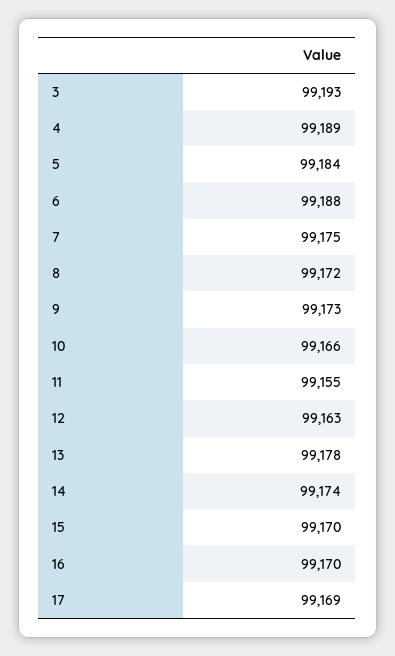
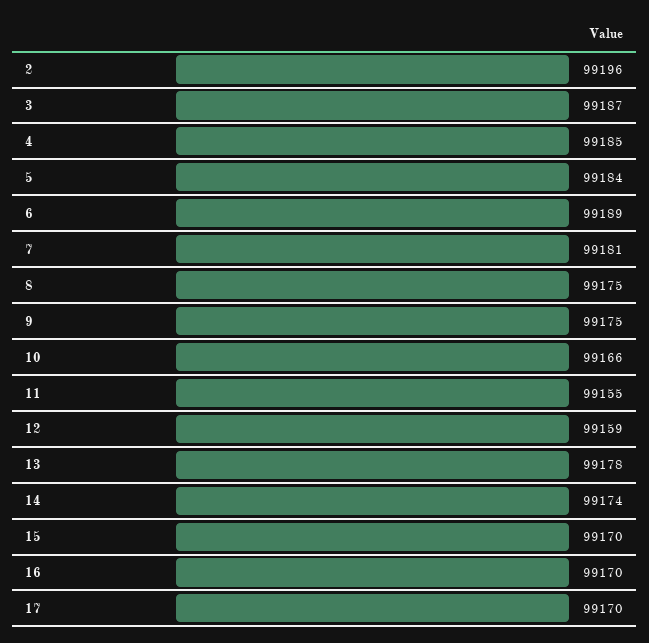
  {
-   "3": 99193,
+   "3": 99187,
-   "4": 99189,
+   "4": 99185,
    "5": 99184,
-   "6": 99188,
+   "6": 99189,
-   "7": 99175,
+   "7": 99181,
-   "8": 99172,
+   "8": 99175,
-   "9": 99173,
+   "9": 99175,
    "10": 99166,
    "11": 99155,
-   "12": 99163,
+   "12": 99159,
    "13": 99178,
    "14": 99174,
    "15": 99170,
    "16": 99170,
-   "17": 99169
+   "17": 99170,
+   "2": 99196
  }

